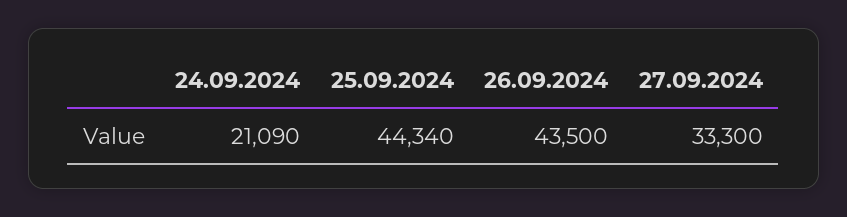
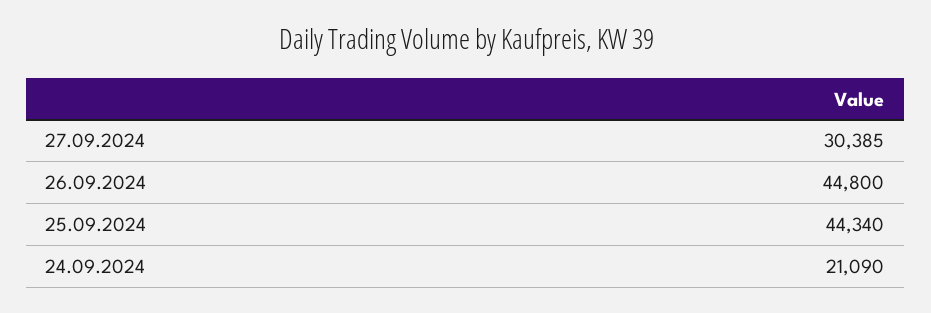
  {
    "24.09.2024": 21090,
    "25.09.2024": 44340,
-   "26.09.2024": 43500,
+   "26.09.2024": 44800,
-   "27.09.2024": 33300
+   "27.09.2024": 30385
  }

